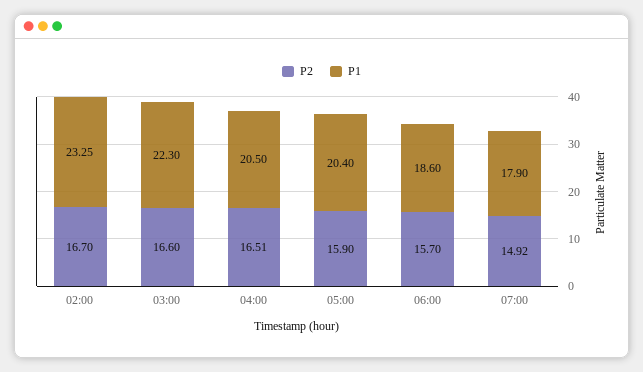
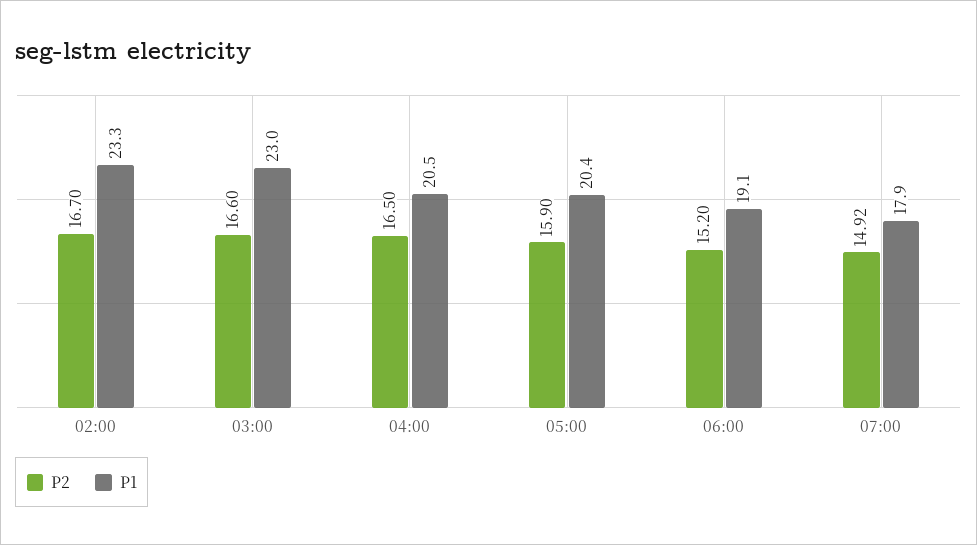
  {
    "P2": {
      "02:00": 16.7,
      "03:00": 16.6,
-     "04:00": 16.51,
+     "04:00": 16.5,
      "05:00": 15.9,
-     "06:00": 15.7,
+     "06:00": 15.2,
      "07:00": 14.92
    },
    "P1": {
      "02:00": 23.25,
-     "03:00": 22.3,
+     "03:00": 23,
      "04:00": 20.5,
      "05:00": 20.4,
-     "06:00": 18.6,
+     "06:00": 19.1,
      "07:00": 17.9
    }
  }

